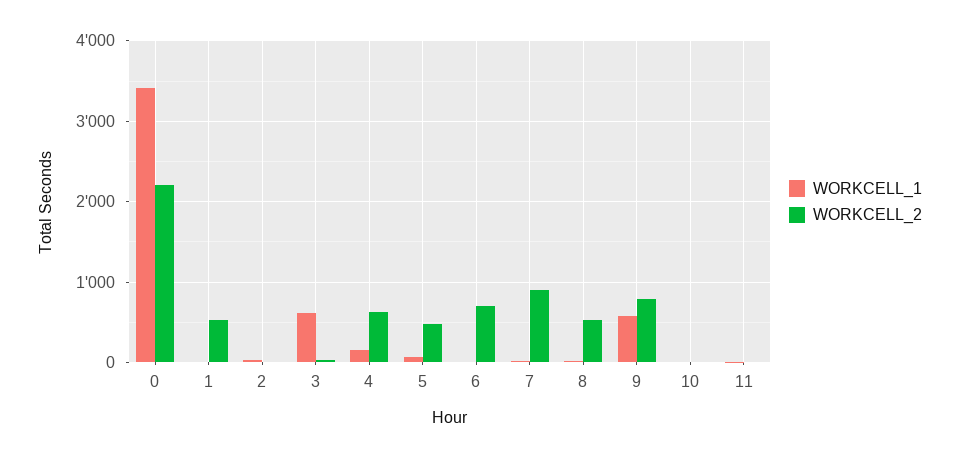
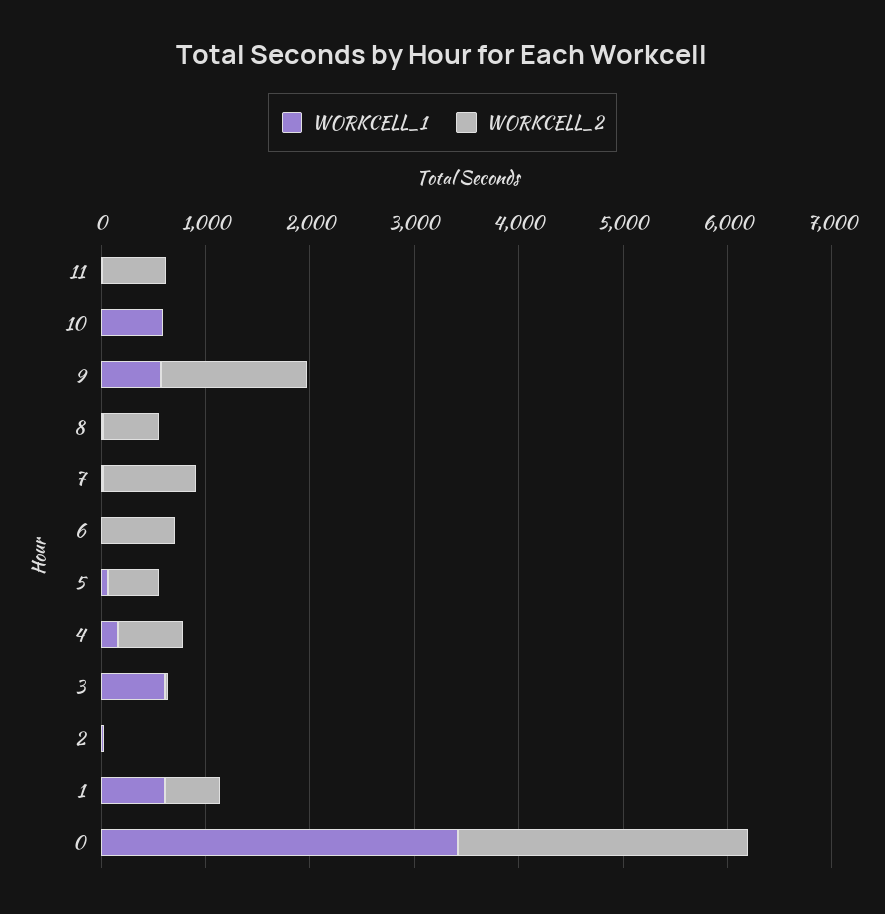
  {
    "WORKCELL_1": {
      "0": 3400,
-     "1": 0,
+     "1": 600,
      "2": 0,
      "3": 600,
      "4": 200,
      "5": 100,
      "6": 0,
      "7": 0,
      "8": 0,
      "9": 600,
-     "10": 0,
+     "10": 600,
      "11": 0
    },
    "WORKCELL_2": {
-     "0": 2200,
+     "0": 2800,
      "1": 500,
      "2": 0,
      "3": 0,
      "4": 600,
      "5": 500,
      "6": 700,
      "7": 900,
      "8": 500,
-     "9": 800,
+     "9": 1400,
      "10": 0,
-     "11": 0
+     "11": 600
    }
  }

